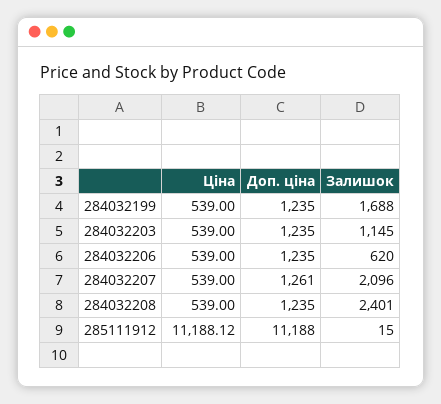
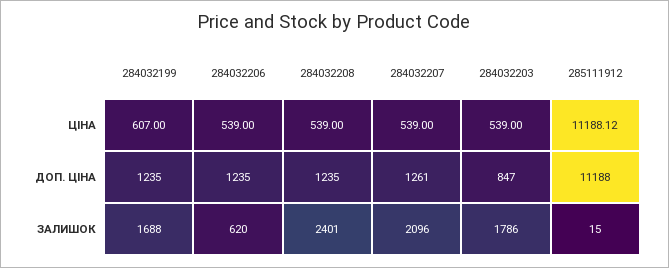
  {
    "Ціна": {
-     "284032199": 539,
+     "284032199": 607,
      "284032203": 539,
      "284032206": 539,
      "284032207": 539,
      "284032208": 539,
      "285111912": 11188.12
    },
    "Доп. ціна": {
      "284032199": 1235,
-     "284032203": 1235,
+     "284032203": 847,
      "284032206": 1235,
      "284032207": 1261,
      "284032208": 1235,
      "285111912": 11188
    },
    "Залишок": {
      "284032199": 1688,
-     "284032203": 1145,
+     "284032203": 1786,
      "284032206": 620,
      "284032207": 2096,
      "284032208": 2401,
      "285111912": 15
    }
  }

